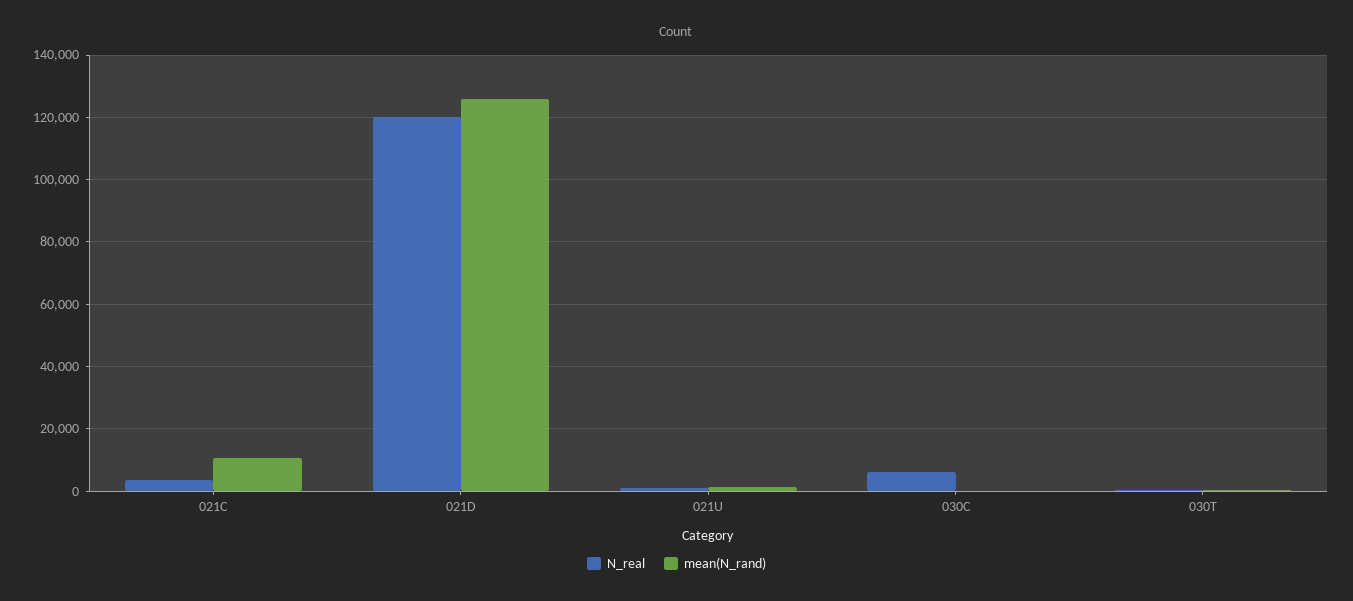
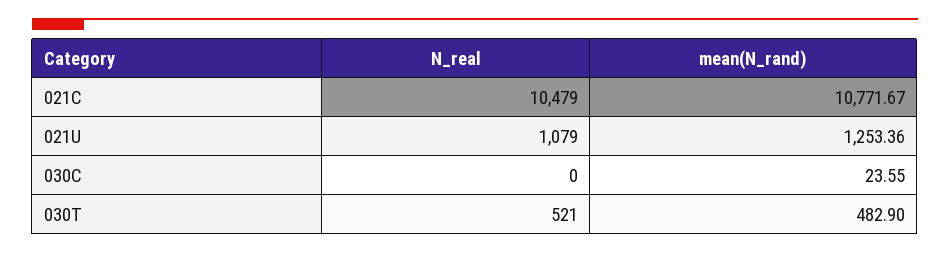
  {
    "N_real": {
-     "021C": 4000,
+     "021C": 10479,
-     "021D": 120000,
      "021U": 1079,
-     "030C": 6000,
+     "030C": 0,
      "030T": 521
    },
    "mean(N_rand)": {
      "021C": 10771.67,
-     "021D": 126000,
      "021U": 1253.36,
      "030C": 23.55,
      "030T": 482.9
    }
  }

